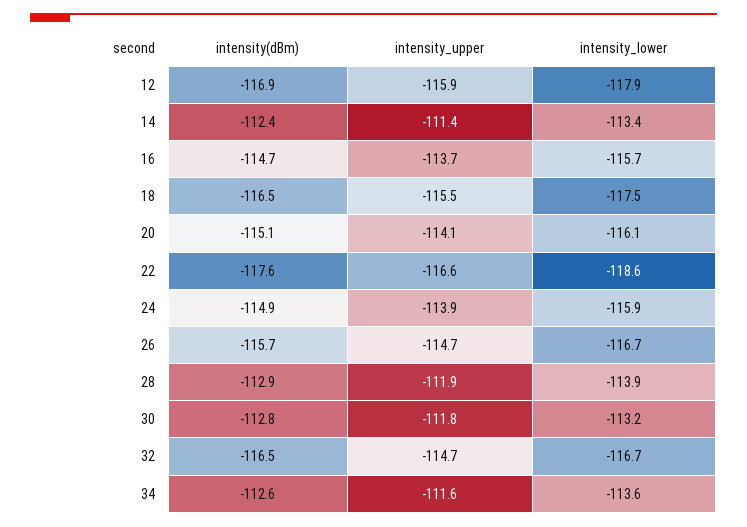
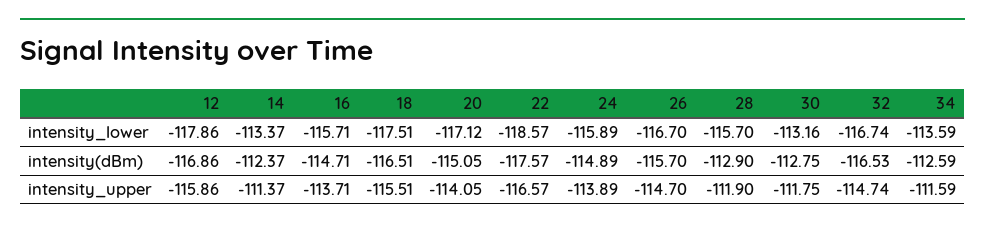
  {
    "intensity(dBm)": {
      "12": -116.86,
      "14": -112.37,
      "16": -114.71,
      "18": -116.51,
      "20": -115.05,
      "22": -117.57,
      "24": -114.89,
      "26": -115.7,
      "28": -112.9,
      "30": -112.75,
      "32": -116.53,
      "34": -112.59
    },
    "intensity_upper": {
      "12": -115.86,
      "14": -111.37,
      "16": -113.71,
      "18": -115.51,
      "20": -114.05,
      "22": -116.57,
      "24": -113.89,
      "26": -114.7,
      "28": -111.9,
      "30": -111.75,
      "32": -114.74,
      "34": -111.59
    },
    "intensity_lower": {
      "12": -117.86,
      "14": -113.37,
      "16": -115.71,
      "18": -117.51,
-     "20": -116.1,
+     "20": -117.12,
      "22": -118.57,
      "24": -115.89,
      "26": -116.7,
-     "28": -113.9,
+     "28": -115.7,
      "30": -113.16,
      "32": -116.74,
      "34": -113.59
    }
  }

